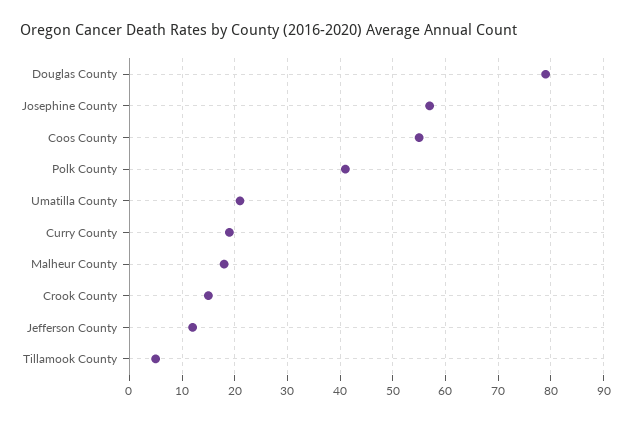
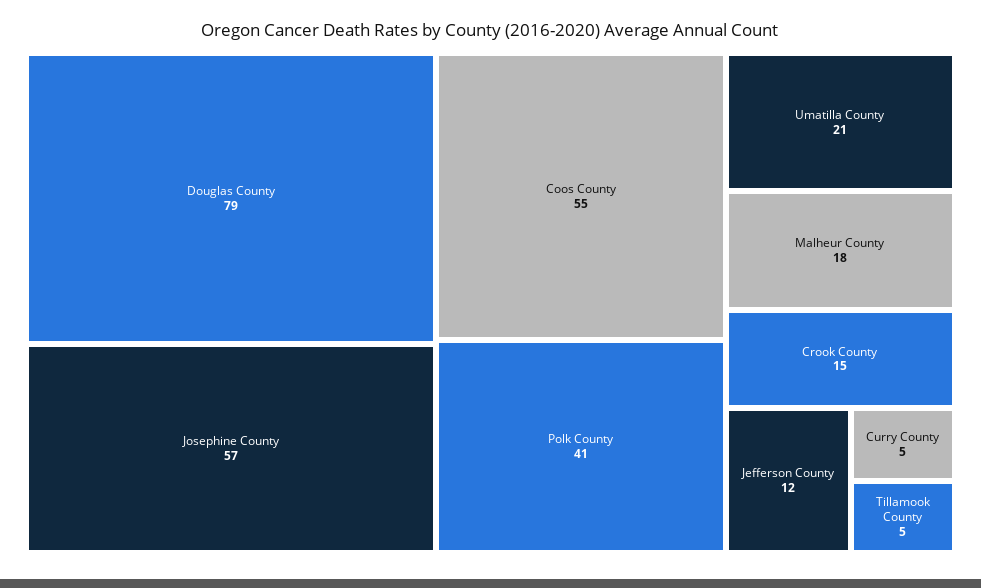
  {
    "Douglas County": 79,
    "Josephine County": 57,
    "Coos County": 55,
    "Polk County": 41,
    "Umatilla County": 21,
-   "Curry County": 20,
+   "Curry County": 5,
    "Malheur County": 18,
    "Crook County": 15,
    "Jefferson County": 12,
    "Tillamook County": 5
  }

